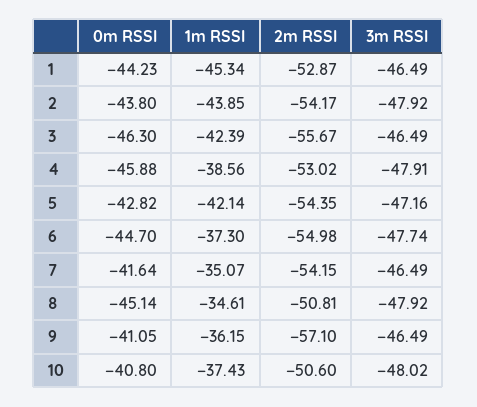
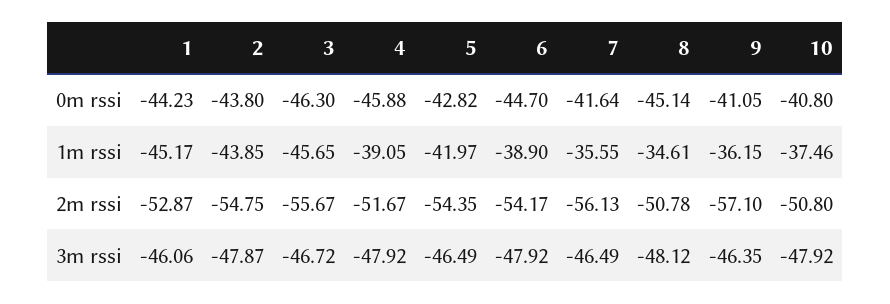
  {
    "0m RSSI": {
      "1": -44.23,
      "2": -43.8,
      "3": -46.3,
      "4": -45.88,
      "5": -42.82,
      "6": -44.7,
      "7": -41.64,
      "8": -45.14,
      "9": -41.05,
      "10": -40.8
    },
    "1m RSSI": {
-     "1": -45.34,
+     "1": -45.17,
      "2": -43.85,
-     "3": -42.39,
+     "3": -45.65,
-     "4": -38.56,
+     "4": -39.05,
-     "5": -42.14,
+     "5": -41.97,
-     "6": -37.3,
+     "6": -38.9,
-     "7": -35.07,
+     "7": -35.55,
      "8": -34.61,
      "9": -36.15,
-     "10": -37.43
+     "10": -37.46
    },
    "2m RSSI": {
      "1": -52.87,
-     "2": -54.17,
+     "2": -54.75,
      "3": -55.67,
-     "4": -53.02,
+     "4": -51.67,
      "5": -54.35,
-     "6": -54.98,
+     "6": -54.17,
-     "7": -54.15,
+     "7": -56.13,
-     "8": -50.81,
+     "8": -50.78,
      "9": -57.1,
-     "10": -50.6
+     "10": -50.8
    },
    "3m RSSI": {
-     "1": -46.49,
+     "1": -46.06,
-     "2": -47.92,
+     "2": -47.87,
-     "3": -46.49,
+     "3": -46.72,
-     "4": -47.91,
+     "4": -47.92,
-     "5": -47.16,
+     "5": -46.49,
-     "6": -47.74,
+     "6": -47.92,
      "7": -46.49,
-     "8": -47.92,
+     "8": -48.12,
-     "9": -46.49,
+     "9": -46.35,
-     "10": -48.02
+     "10": -47.92
    }
  }

